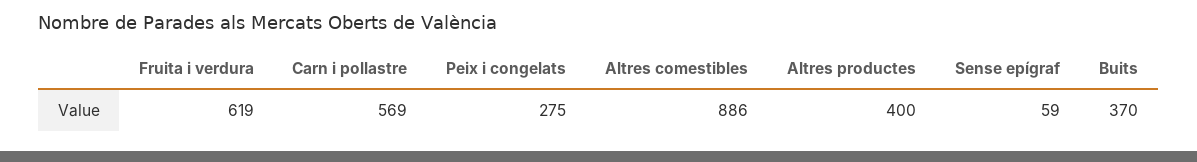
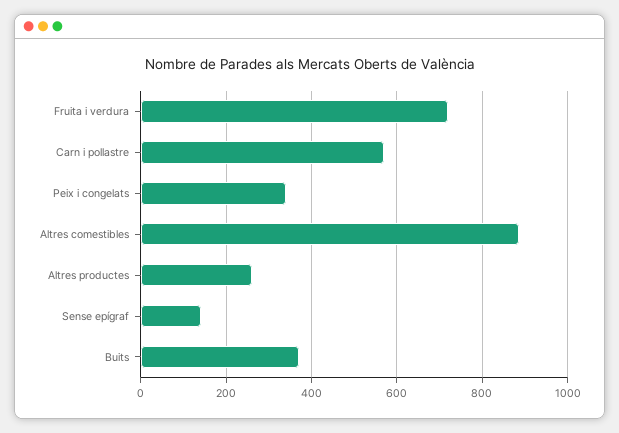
  {
-   "Fruita i verdura": 619,
+   "Fruita i verdura": 720,
    "Carn i pollastre": 569,
-   "Peix i congelats": 275,
+   "Peix i congelats": 340,
    "Altres comestibles": 886,
-   "Altres productes": 400,
+   "Altres productes": 260,
-   "Sense epígraf": 59,
+   "Sense epígraf": 140,
    "Buits": 370
  }

